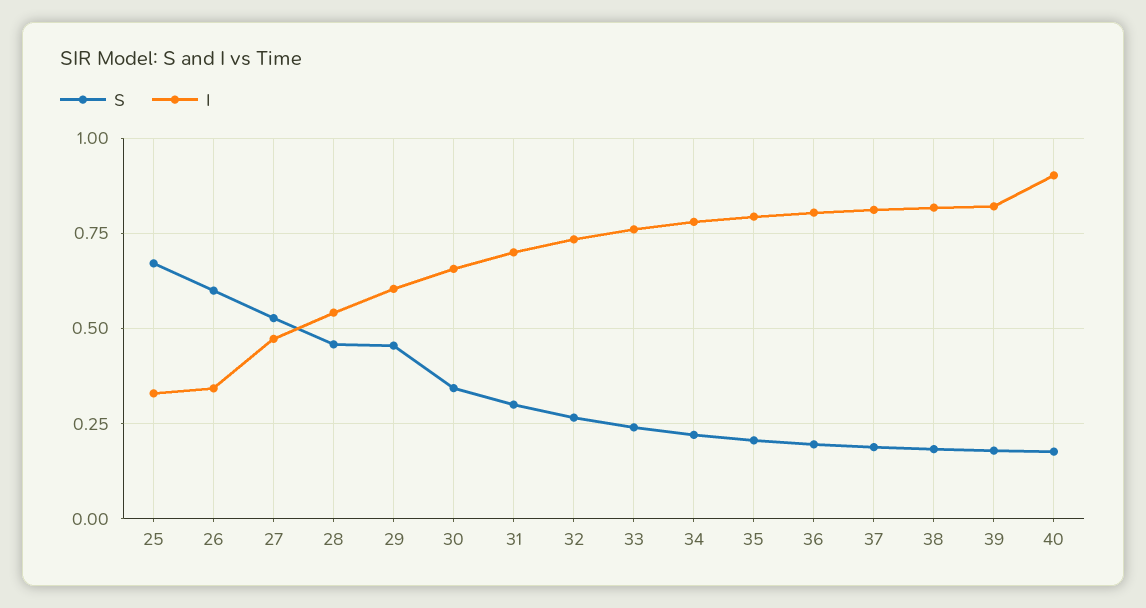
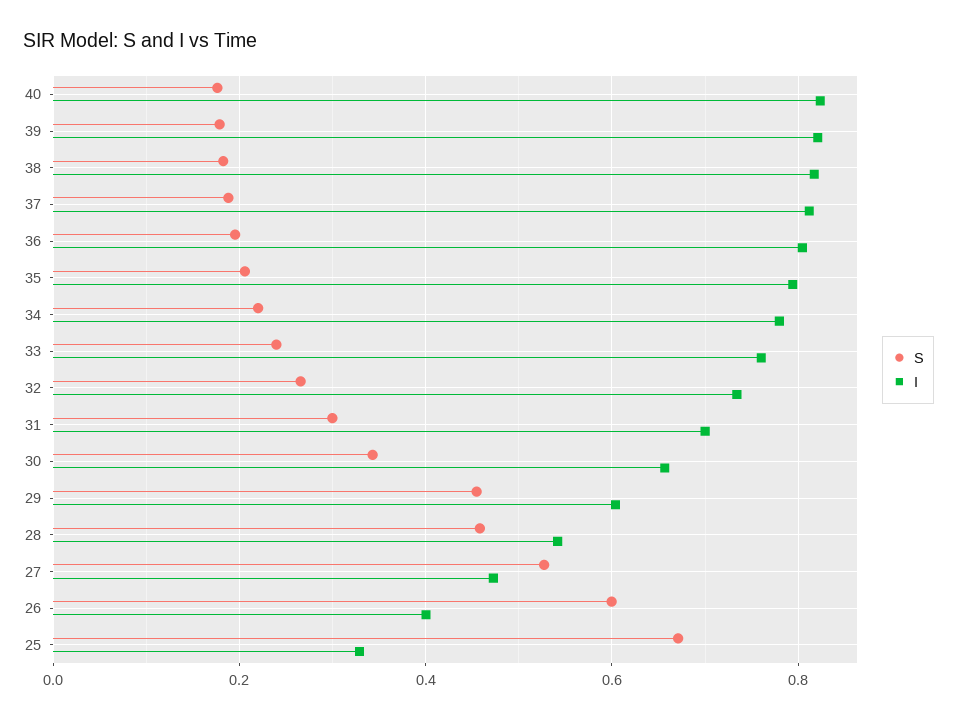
  {
    "S": {
      "25": 0.68,
      "26": 0.6,
      "27": 0.52,
      "28": 0.46,
      "29": 0.46,
      "30": 0.34,
      "31": 0.3,
      "32": 0.26,
      "33": 0.24,
      "34": 0.22,
      "35": 0.2,
      "36": 0.2,
      "37": 0.18,
      "38": 0.18,
      "39": 0.18,
      "40": 0.18
    },
    "I": {
      "25": 0.32,
-     "26": 0.35,
+     "26": 0.4,
      "27": 0.48,
      "28": 0.54,
      "29": 0.6,
      "30": 0.66,
      "31": 0.7,
      "32": 0.74,
      "33": 0.76,
      "34": 0.78,
      "35": 0.8,
      "36": 0.8,
      "37": 0.82,
      "38": 0.82,
      "39": 0.82,
-     "40": 0.9
+     "40": 0.82
    }
  }

